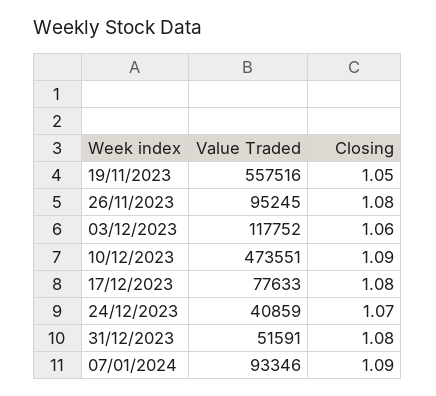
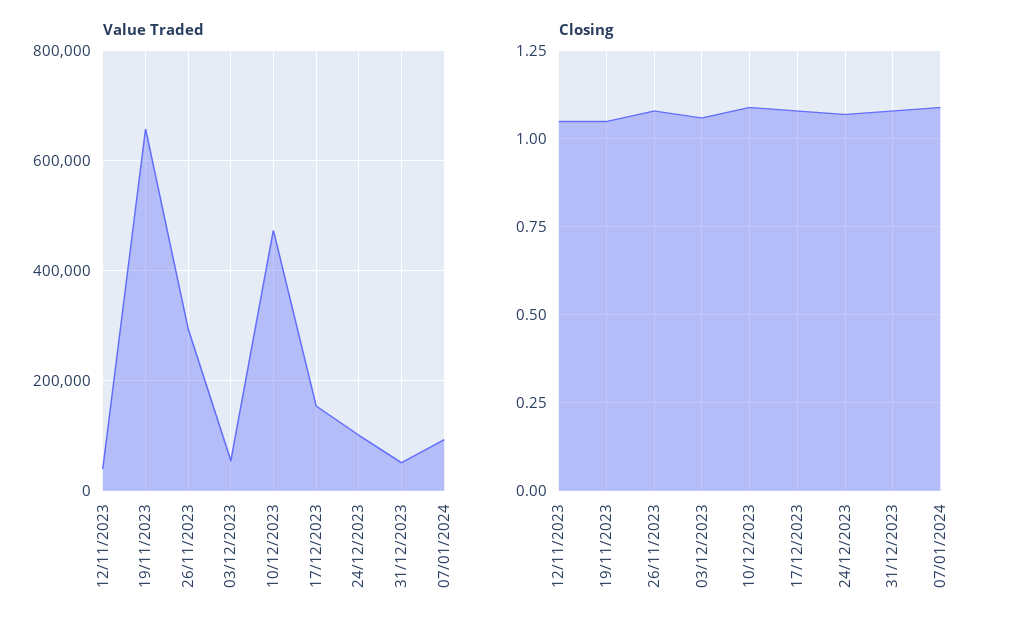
  {
    "Value Traded": {
-     "19/11/2023": 557516,
+     "19/11/2023": 660000,
-     "26/11/2023": 95245,
+     "26/11/2023": 300000,
-     "03/12/2023": 117752,
+     "03/12/2023": 60000,
      "10/12/2023": 473551,
-     "17/12/2023": 77633,
+     "17/12/2023": 160000,
-     "24/12/2023": 40859,
+     "24/12/2023": 100000,
      "31/12/2023": 51591,
-     "07/01/2024": 93346
+     "07/01/2024": 93346,
+     "12/11/2023": 40000
    },
    "Closing": {
      "19/11/2023": 1.05,
      "26/11/2023": 1.08,
      "03/12/2023": 1.06,
      "10/12/2023": 1.09,
      "17/12/2023": 1.08,
      "24/12/2023": 1.07,
      "31/12/2023": 1.08,
-     "07/01/2024": 1.09
+     "07/01/2024": 1.09,
+     "12/11/2023": 1.05
    }
  }

